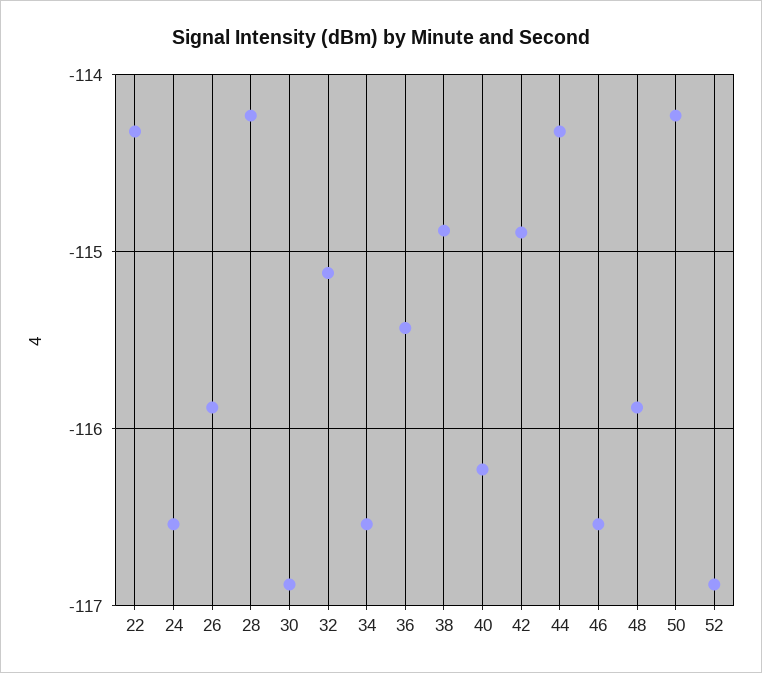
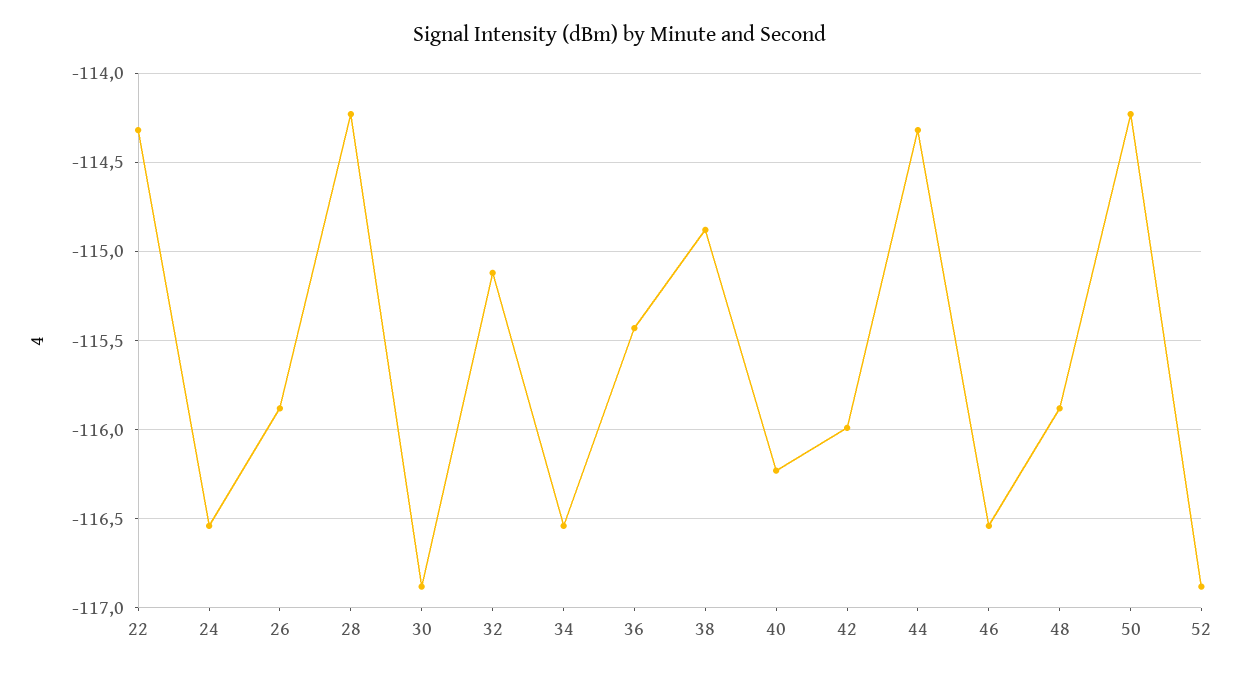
  {
    "22": -114.3,
    "24": -116.55,
    "26": -115.9,
    "28": -114.25,
    "30": -116.9,
    "32": -115.1,
    "34": -116.55,
    "36": -115.45,
    "38": -114.9,
    "40": -116.25,
-   "42": -114.9,
+   "42": -116,
    "44": -114.3,
    "46": -116.55,
    "48": -115.9,
    "50": -114.25,
    "52": -116.9
  }

